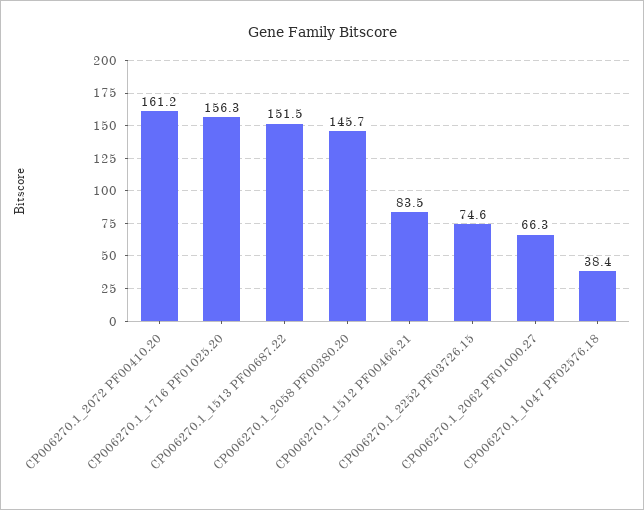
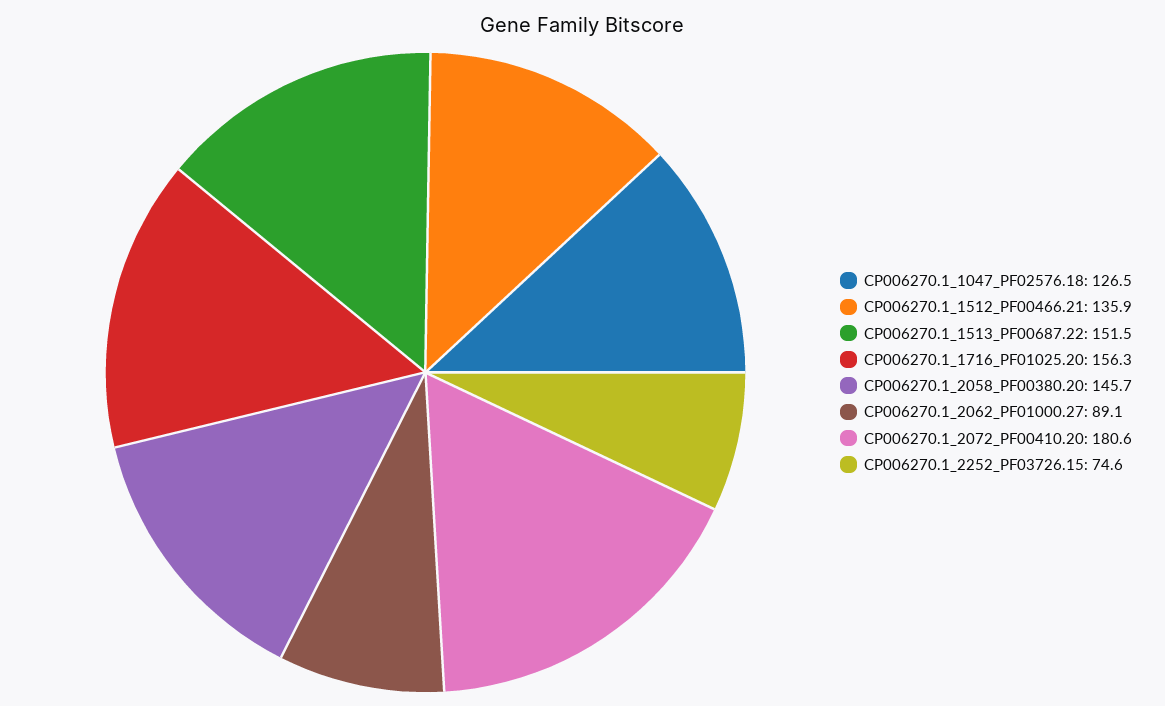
  {
-   "CP006270.1_2072 PF00410.20": 161.2,
+   "CP006270.1_2072 PF00410.20": 180.6,
    "CP006270.1_1716 PF01025.20": 156.3,
    "CP006270.1_1513 PF00687.22": 151.5,
    "CP006270.1_2058 PF00380.20": 145.7,
-   "CP006270.1_1512 PF00466.21": 83.5,
+   "CP006270.1_1512 PF00466.21": 135.9,
    "CP006270.1_2252 PF03726.15": 74.6,
-   "CP006270.1_2062 PF01000.27": 66.3,
+   "CP006270.1_2062 PF01000.27": 89.1,
-   "CP006270.1_1047 PF02576.18": 38.4
+   "CP006270.1_1047 PF02576.18": 126.5
  }

